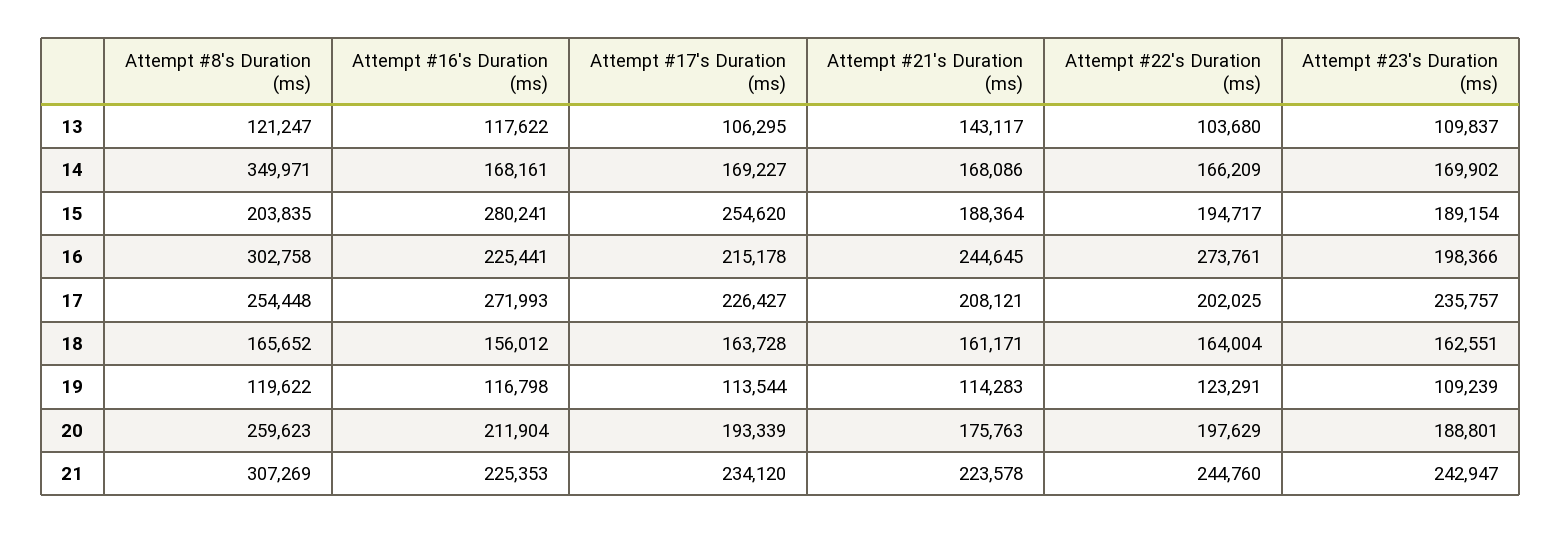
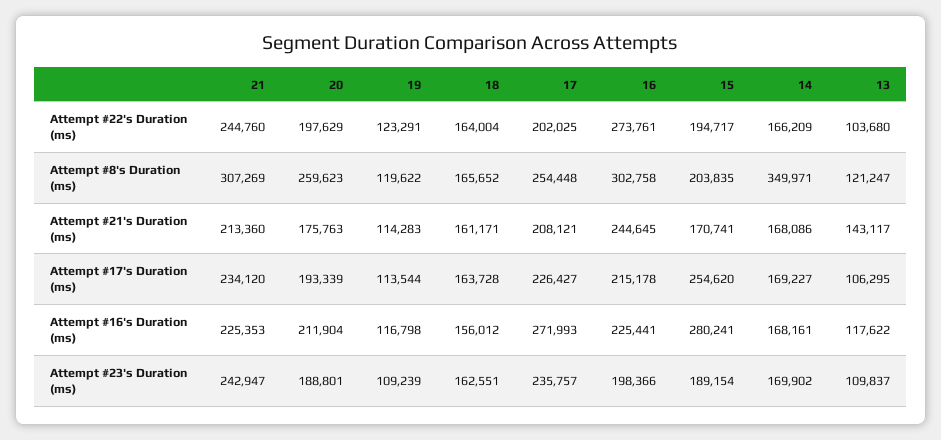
  {
    "Attempt #8's Duration (ms)": {
      "13": 121247,
      "14": 349971,
      "15": 203835,
      "16": 302758,
      "17": 254448,
      "18": 165652,
      "19": 119622,
      "20": 259623,
      "21": 307269
    },
    "Attempt #16's Duration (ms)": {
      "13": 117622,
      "14": 168161,
      "15": 280241,
      "16": 225441,
      "17": 271993,
      "18": 156012,
      "19": 116798,
      "20": 211904,
      "21": 225353
    },
    "Attempt #17's Duration (ms)": {
      "13": 106295,
      "14": 169227,
      "15": 254620,
      "16": 215178,
      "17": 226427,
      "18": 163728,
      "19": 113544,
      "20": 193339,
      "21": 234120
    },
    "Attempt #21's Duration (ms)": {
      "13": 143117,
      "14": 168086,
-     "15": 188364,
+     "15": 170741,
      "16": 244645,
      "17": 208121,
      "18": 161171,
      "19": 114283,
      "20": 175763,
-     "21": 223578
+     "21": 213360
    },
    "Attempt #22's Duration (ms)": {
      "13": 103680,
      "14": 166209,
      "15": 194717,
      "16": 273761,
      "17": 202025,
      "18": 164004,
      "19": 123291,
      "20": 197629,
      "21": 244760
    },
    "Attempt #23's Duration (ms)": {
      "13": 109837,
      "14": 169902,
      "15": 189154,
      "16": 198366,
      "17": 235757,
      "18": 162551,
      "19": 109239,
      "20": 188801,
      "21": 242947
    }
  }

